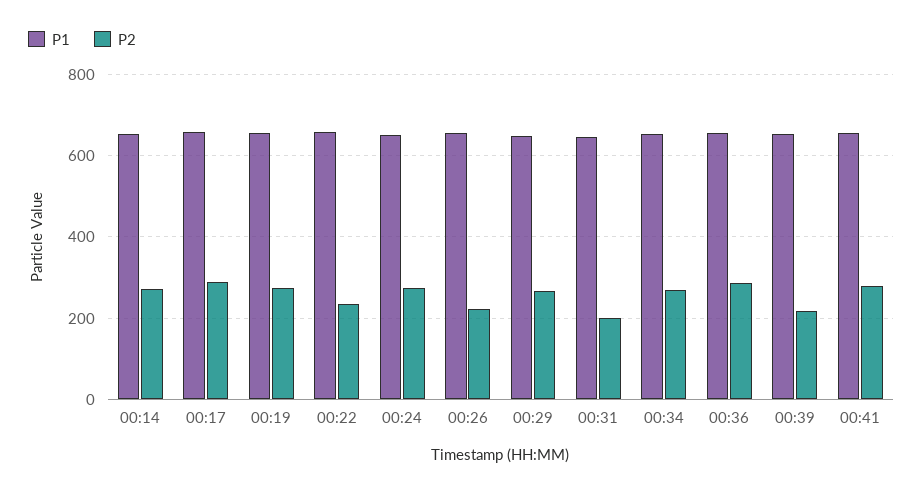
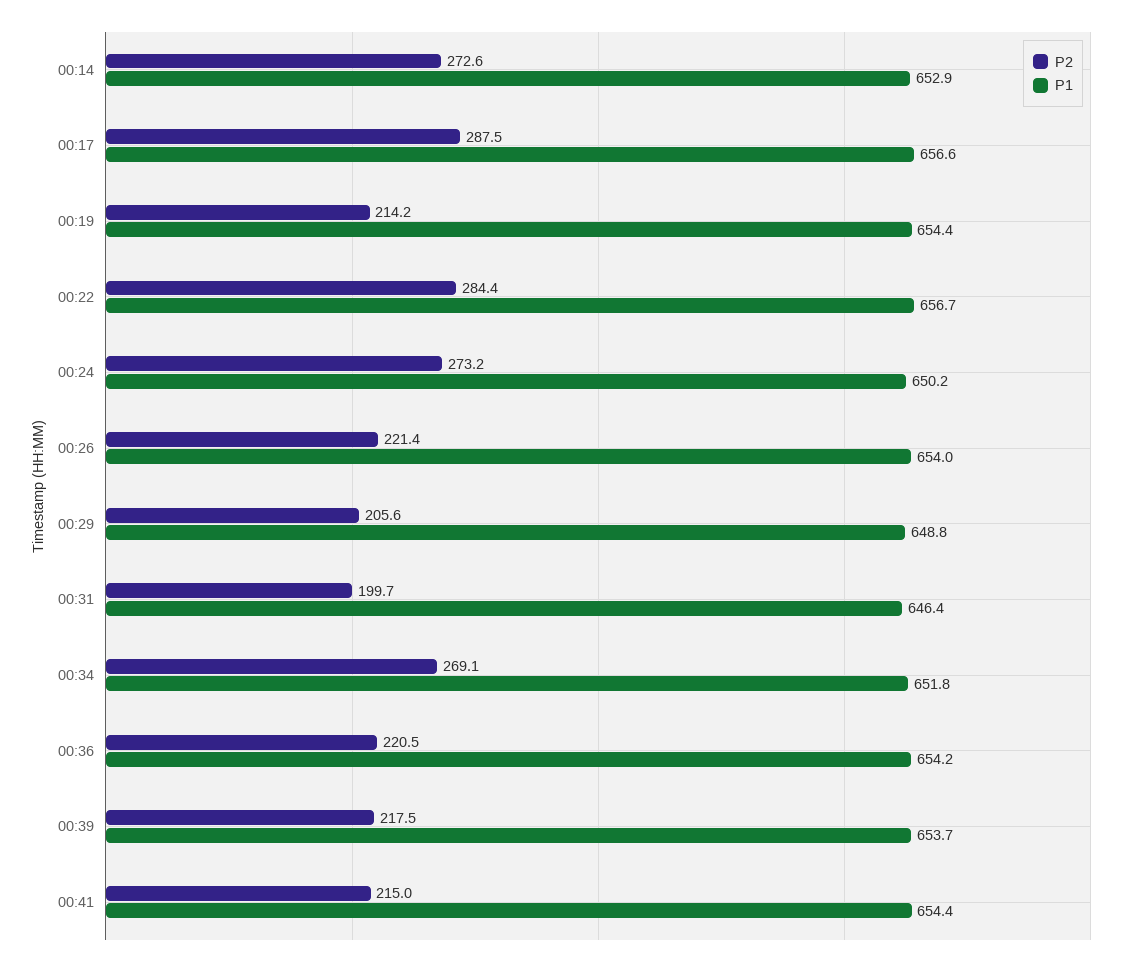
  {
    "P1": {
      "00:14": 652.9,
      "00:17": 656.6,
      "00:19": 654.4,
      "00:22": 656.7,
      "00:24": 650.2,
      "00:26": 654,
      "00:29": 648.8,
      "00:31": 646.4,
      "00:34": 651.8,
      "00:36": 654.2,
      "00:39": 653.7,
      "00:41": 654.4
    },
    "P2": {
      "00:14": 272.6,
      "00:17": 287.5,
-     "00:19": 280,
+     "00:19": 214.2,
-     "00:22": 240,
+     "00:22": 284.4,
      "00:24": 273.2,
      "00:26": 221.4,
-     "00:29": 260,
+     "00:29": 205.6,
      "00:31": 199.7,
      "00:34": 269.1,
-     "00:36": 280,
+     "00:36": 220.5,
      "00:39": 217.5,
-     "00:41": 280
+     "00:41": 215
    }
  }

